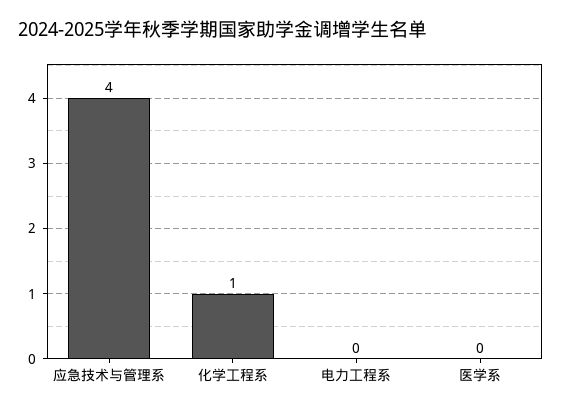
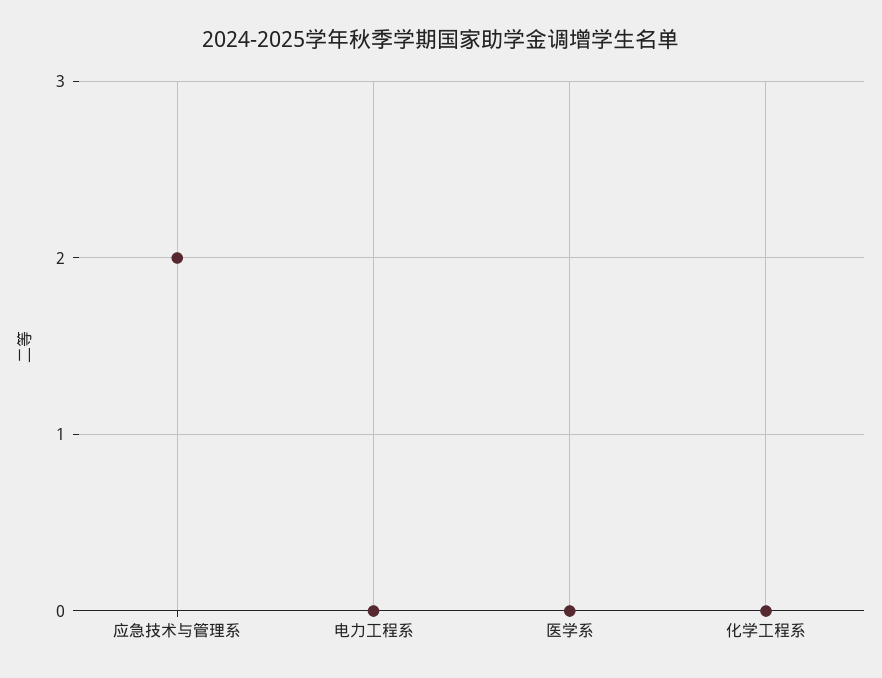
  {
-   "应急技术与管理系": 4,
+   "应急技术与管理系": 2,
-   "化学工程系": 1,
+   "化学工程系": 0,
    "电力工程系": 0,
    "医学系": 0
  }

